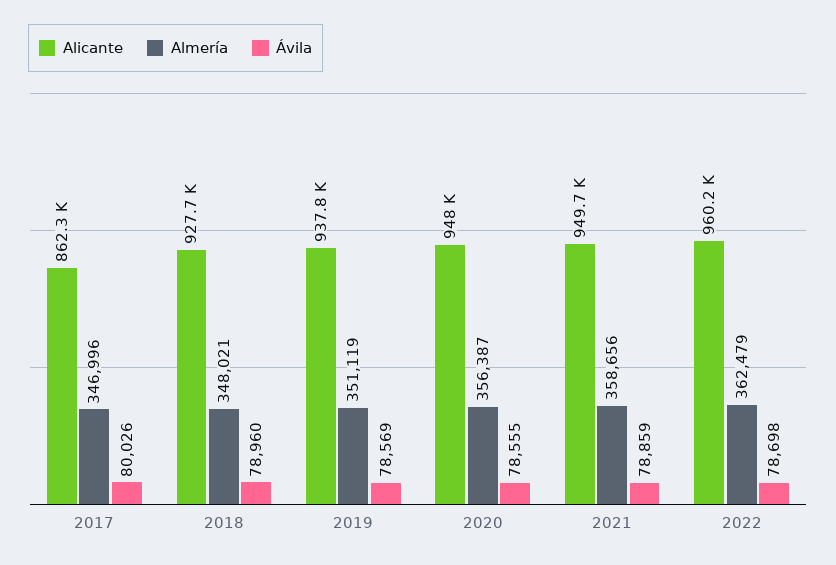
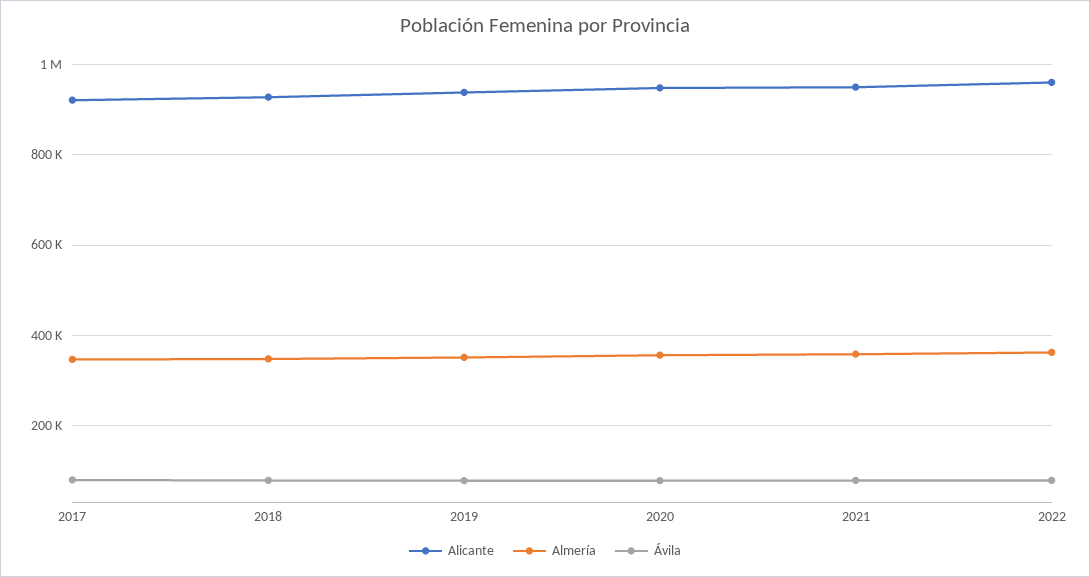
  {
    "Alicante": {
-     "2017": 862300,
+     "2017": 920000,
      "2018": 927700,
      "2019": 937800,
      "2020": 948000,
      "2021": 949700,
      "2022": 960200
    },
    "Almería": {
      "2017": 346996,
      "2018": 348021,
      "2019": 351119,
      "2020": 356387,
      "2021": 358656,
      "2022": 362479
    },
    "Ávila": {
      "2017": 80026,
      "2018": 78960,
      "2019": 78569,
      "2020": 78555,
      "2021": 78859,
      "2022": 78698
    }
  }

